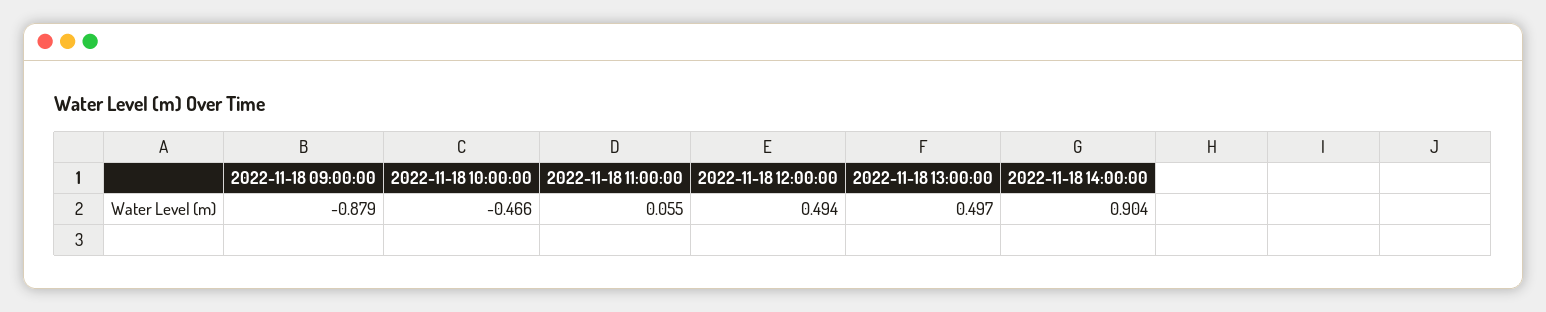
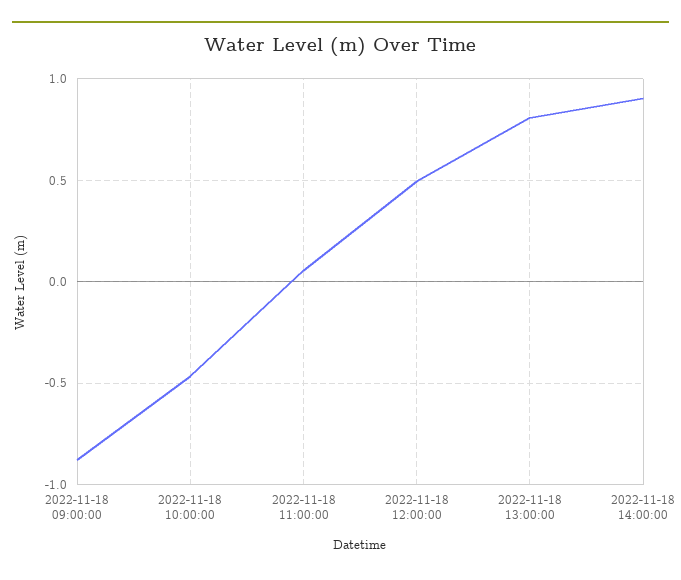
  {
    "2022-11-18 09:00:00": -0.879,
    "2022-11-18 10:00:00": -0.466,
    "2022-11-18 11:00:00": 0.055,
    "2022-11-18 12:00:00": 0.494,
-   "2022-11-18 13:00:00": 0.497,
+   "2022-11-18 13:00:00": 0.8,
    "2022-11-18 14:00:00": 0.904
  }

